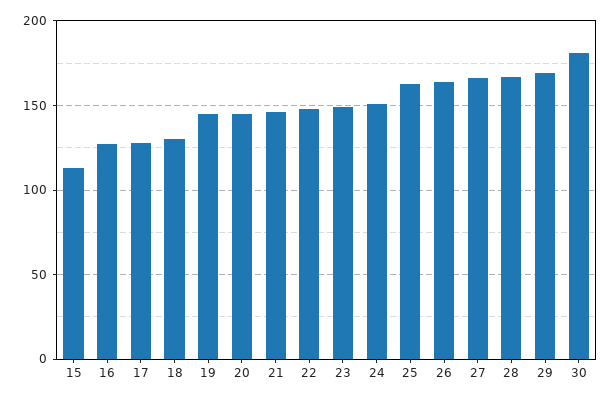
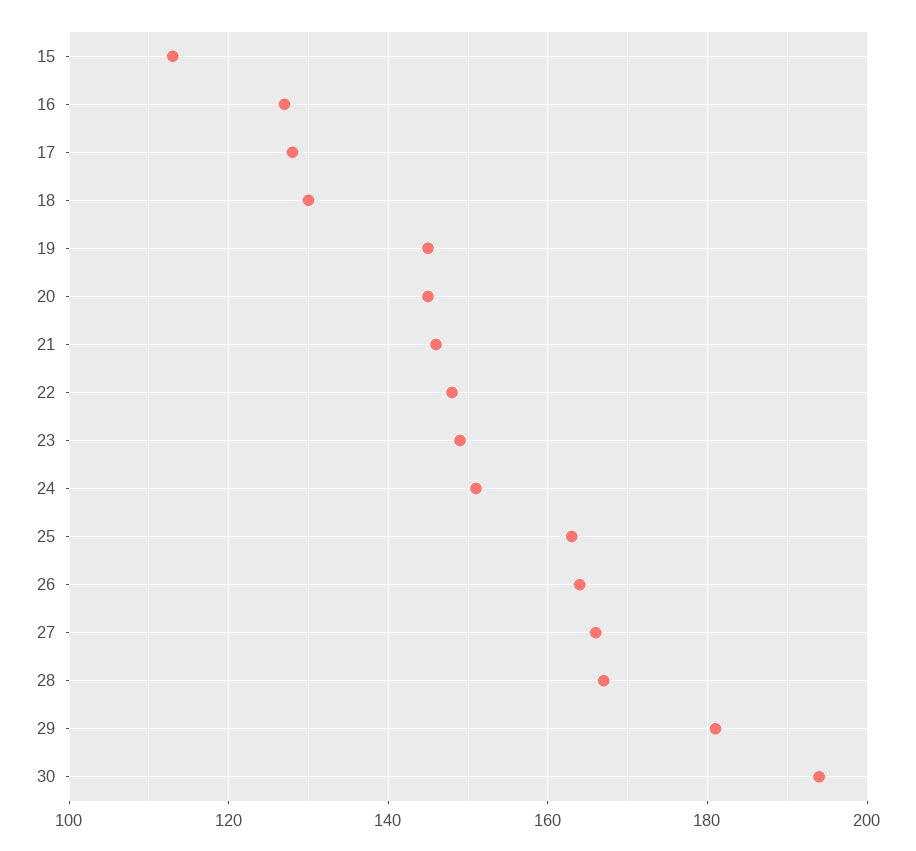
  {
    "15": 115,
    "16": 125,
    "17": 130,
    "18": 130,
    "19": 145,
    "20": 145,
    "21": 145,
    "22": 150,
    "23": 150,
    "24": 150,
    "25": 165,
    "26": 165,
    "27": 165,
    "28": 165,
-   "29": 170,
+   "29": 180,
-   "30": 180
+   "30": 195
  }

